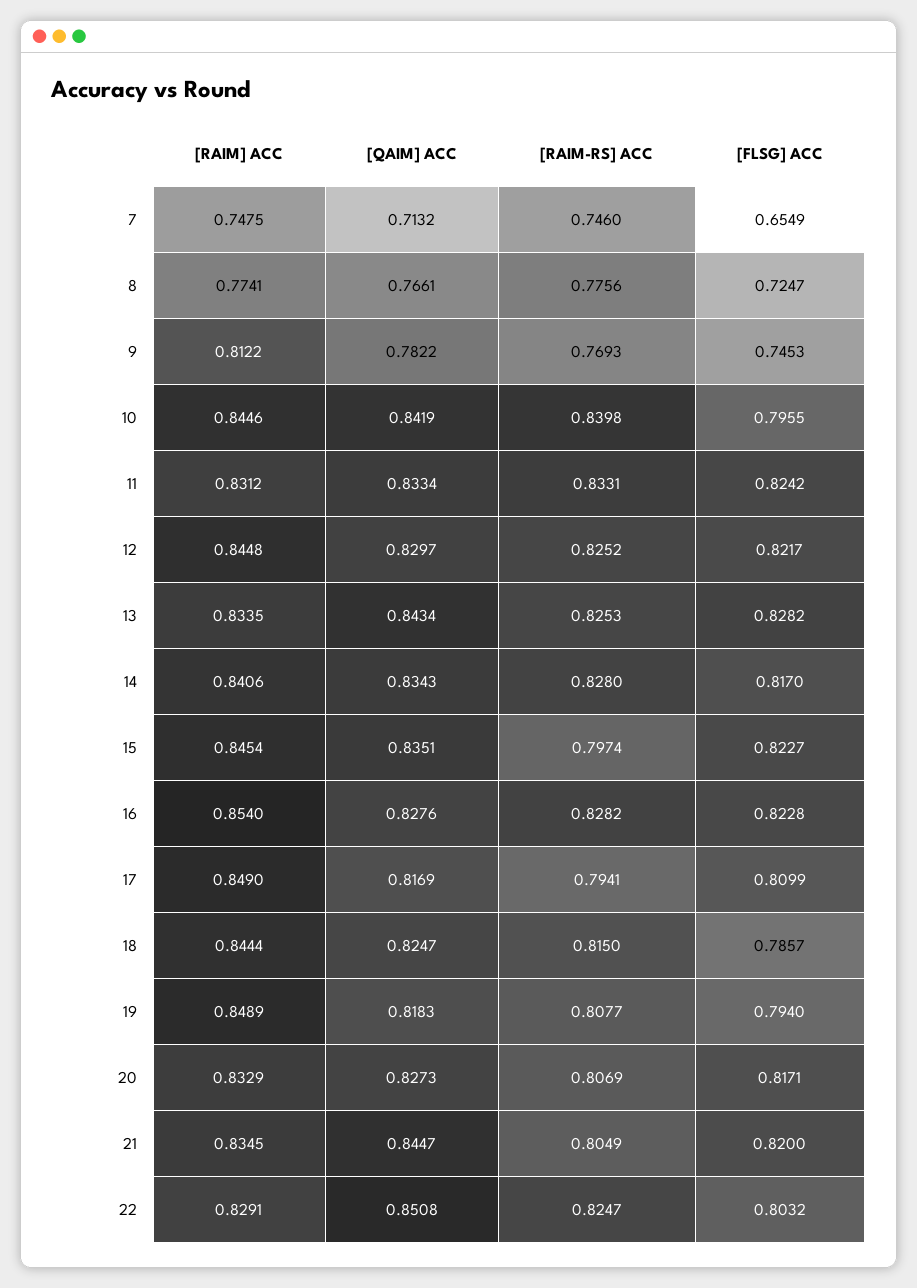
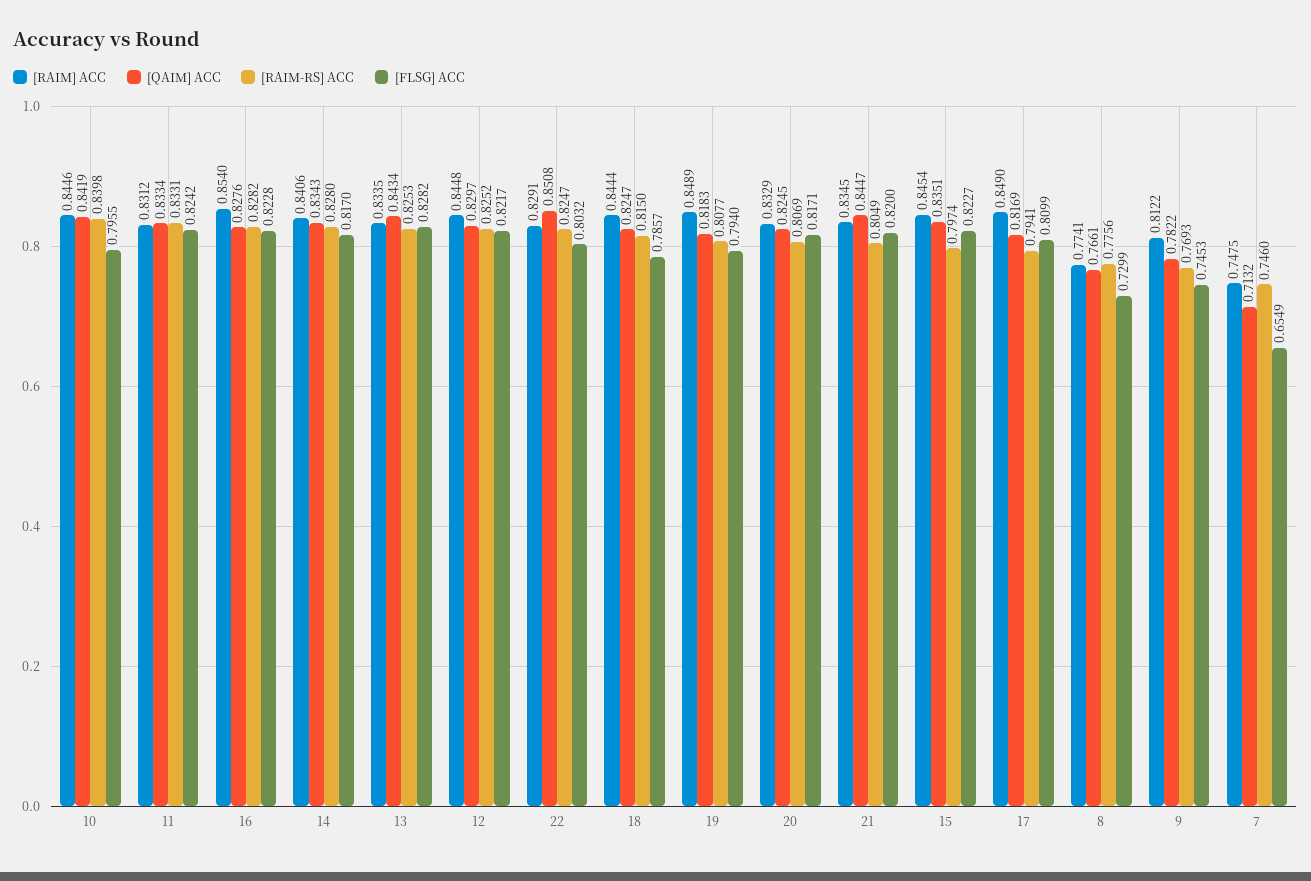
  {
    "[RAIM] ACC": {
      "7": 0.7475,
      "8": 0.7741,
      "9": 0.8122,
      "10": 0.8446,
      "11": 0.8312,
      "12": 0.8448,
      "13": 0.8335,
      "14": 0.8406,
      "15": 0.8454,
      "16": 0.854,
      "17": 0.849,
      "18": 0.8444,
      "19": 0.8489,
      "20": 0.8329,
      "21": 0.8345,
      "22": 0.8291
    },
    "[QAIM] ACC": {
      "7": 0.7132,
      "8": 0.7661,
      "9": 0.7822,
      "10": 0.8419,
      "11": 0.8334,
      "12": 0.8297,
      "13": 0.8434,
      "14": 0.8343,
      "15": 0.8351,
      "16": 0.8276,
      "17": 0.8169,
      "18": 0.8247,
      "19": 0.8183,
-     "20": 0.8273,
+     "20": 0.8245,
      "21": 0.8447,
      "22": 0.8508
    },
    "[RAIM-RS] ACC": {
      "7": 0.746,
      "8": 0.7756,
      "9": 0.7693,
      "10": 0.8398,
      "11": 0.8331,
      "12": 0.8252,
      "13": 0.8253,
      "14": 0.828,
      "15": 0.7974,
      "16": 0.8282,
      "17": 0.7941,
      "18": 0.815,
      "19": 0.8077,
      "20": 0.8069,
      "21": 0.8049,
      "22": 0.8247
    },
    "[FLSG] ACC": {
      "7": 0.6549,
-     "8": 0.7247,
+     "8": 0.7299,
      "9": 0.7453,
      "10": 0.7955,
      "11": 0.8242,
      "12": 0.8217,
      "13": 0.8282,
      "14": 0.817,
      "15": 0.8227,
      "16": 0.8228,
      "17": 0.8099,
      "18": 0.7857,
      "19": 0.794,
      "20": 0.8171,
      "21": 0.82,
      "22": 0.8032
    }
  }

